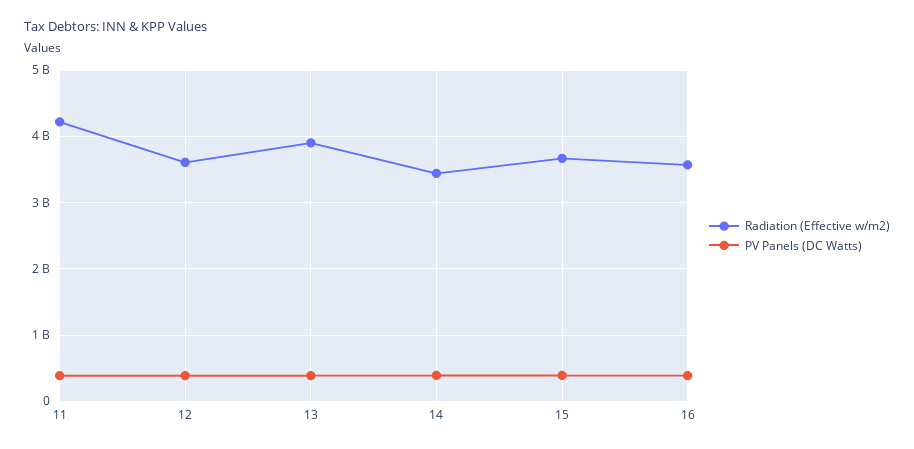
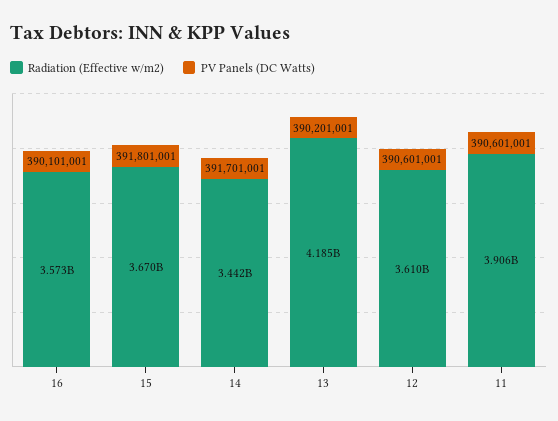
  {
    "Radiation (Effective w/m2)": {
-     "11": 4200000000,
+     "11": 3906000000,
      "12": 3610000000,
-     "13": 3900000000,
+     "13": 4185000000,
      "14": 3442000000,
      "15": 3670000000,
      "16": 3573000000
    },
    "PV Panels (DC Watts)": {
      "11": 390601001,
      "12": 390601001,
      "13": 390201001,
      "14": 391701001,
      "15": 391801001,
      "16": 390101001
    }
  }

